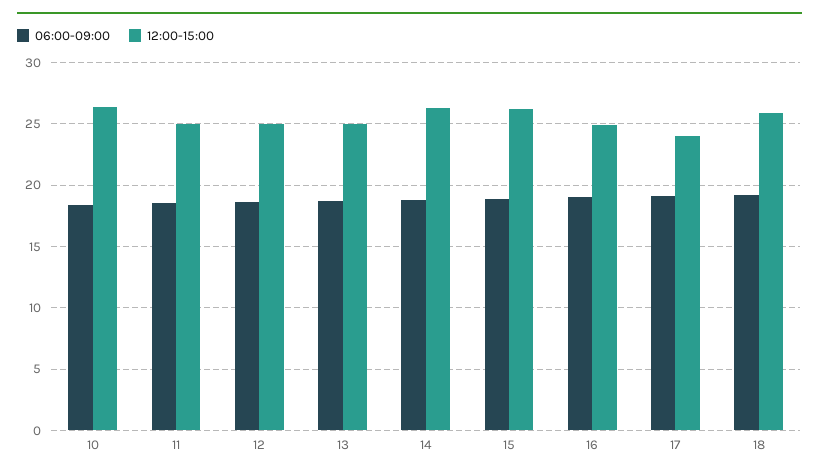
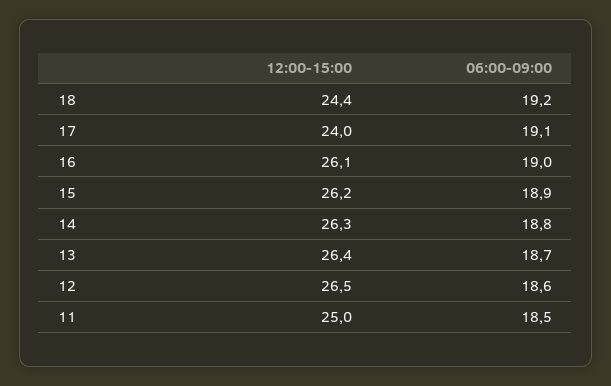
  {
    "06:00-09:00": {
-     "10": 18.5,
      "11": 18.5,
      "12": 18.6,
      "13": 18.7,
      "14": 18.8,
      "15": 18.9,
      "16": 19,
      "17": 19.1,
      "18": 19.2
    },
    "12:00-15:00": {
-     "10": 26.5,
      "11": 25,
-     "12": 25,
+     "12": 26.5,
-     "13": 25,
+     "13": 26.4,
      "14": 26.3,
      "15": 26.2,
-     "16": 25,
+     "16": 26.1,
      "17": 24,
-     "18": 26
+     "18": 24.4
    }
  }

